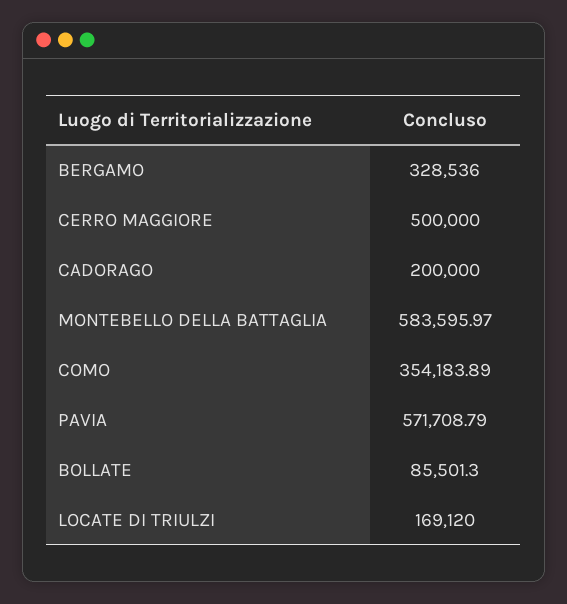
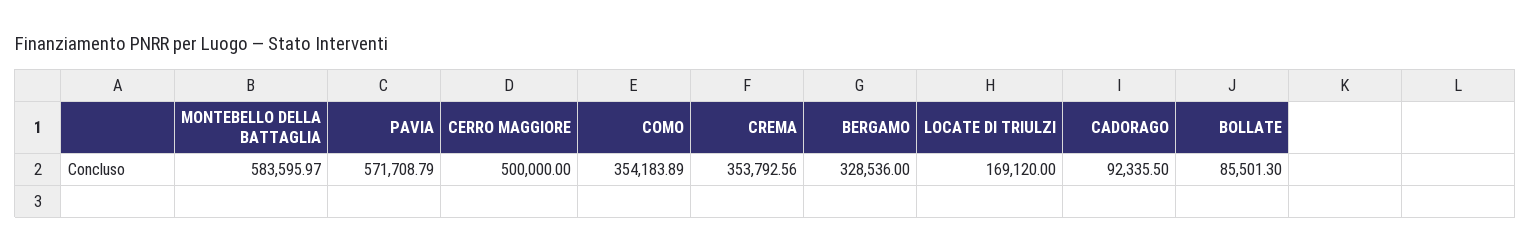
  {
    "BERGAMO": 328536,
    "CERRO MAGGIORE": 500000,
-   "CADORAGO": 200000,
+   "CADORAGO": 92335.5,
    "MONTEBELLO DELLA BATTAGLIA": 583595.97,
    "COMO": 354183.89,
    "PAVIA": 571708.79,
    "BOLLATE": 85501.3,
-   "LOCATE DI TRIULZI": 169120
+   "LOCATE DI TRIULZI": 169120,
+   "CREMA": 353792.56
  }

